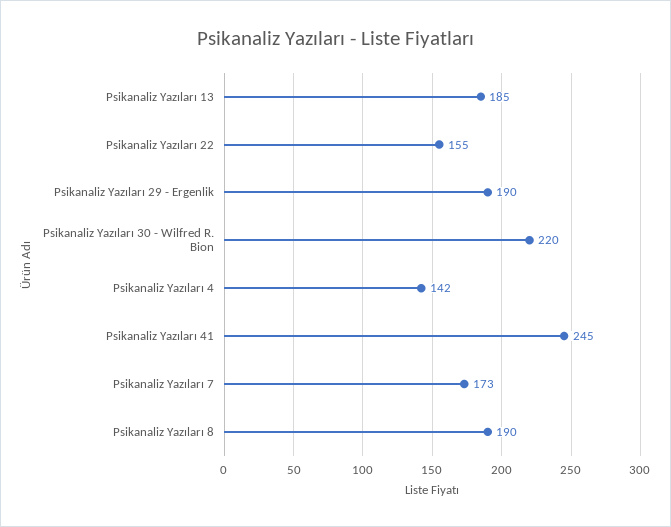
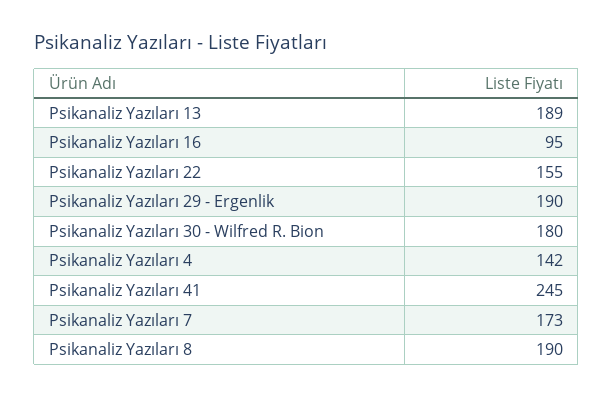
  {
-   "Psikanaliz Yazıları 13": 185,
+   "Psikanaliz Yazıları 13": 189,
    "Psikanaliz Yazıları 22": 155,
    "Psikanaliz Yazıları 29 - Ergenlik": 190,
-   "Psikanaliz Yazıları 30 - Wilfred R. Bion": 220,
+   "Psikanaliz Yazıları 30 - Wilfred R. Bion": 180,
    "Psikanaliz Yazıları 4": 142,
    "Psikanaliz Yazıları 41": 245,
    "Psikanaliz Yazıları 7": 173,
-   "Psikanaliz Yazıları 8": 190
+   "Psikanaliz Yazıları 8": 190,
+   "Psikanaliz Yazıları 16": 95
  }

